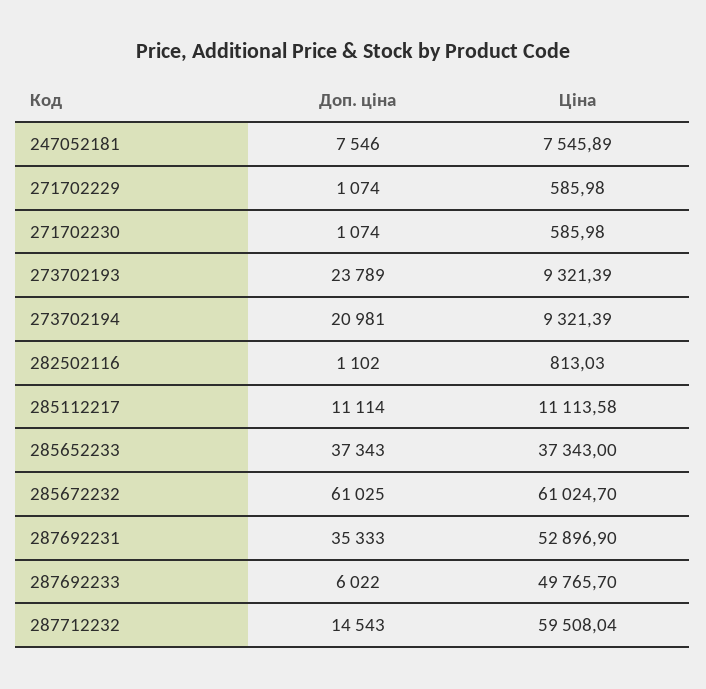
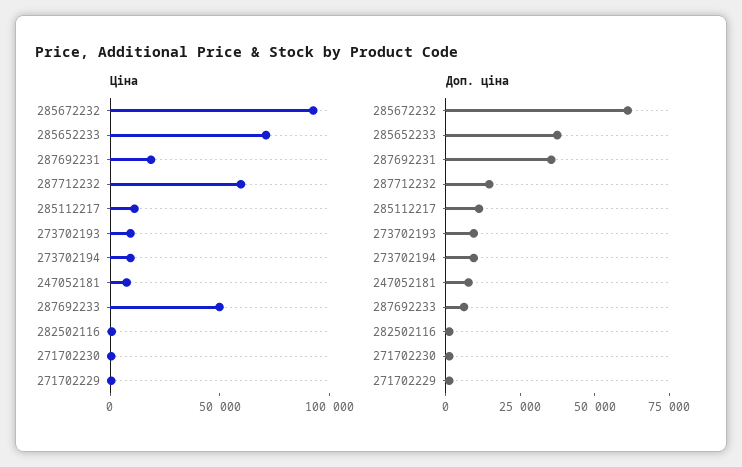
  {
    "Доп. ціна": {
      "247052181": 7546,
      "271702229": 1074,
      "271702230": 1074,
-     "273702193": 23789,
+     "273702193": 10000,
-     "273702194": 20981,
+     "273702194": 10000,
      "282502116": 1102,
      "285112217": 11114,
      "285652233": 37343,
      "285672232": 61025,
      "287692231": 35333,
      "287692233": 6022,
      "287712232": 14543
    },
    "Ціна": {
      "247052181": 7545.89,
      "271702229": 585.98,
      "271702230": 585.98,
      "273702193": 9321.39,
      "273702194": 9321.39,
      "282502116": 813.03,
      "285112217": 11113.58,
-     "285652233": 37343,
+     "285652233": 70000,
-     "285672232": 61024.7,
+     "285672232": 90000,
-     "287692231": 52896.9,
+     "287692231": 20000,
      "287692233": 49765.7,
      "287712232": 59508.04
    }
  }

